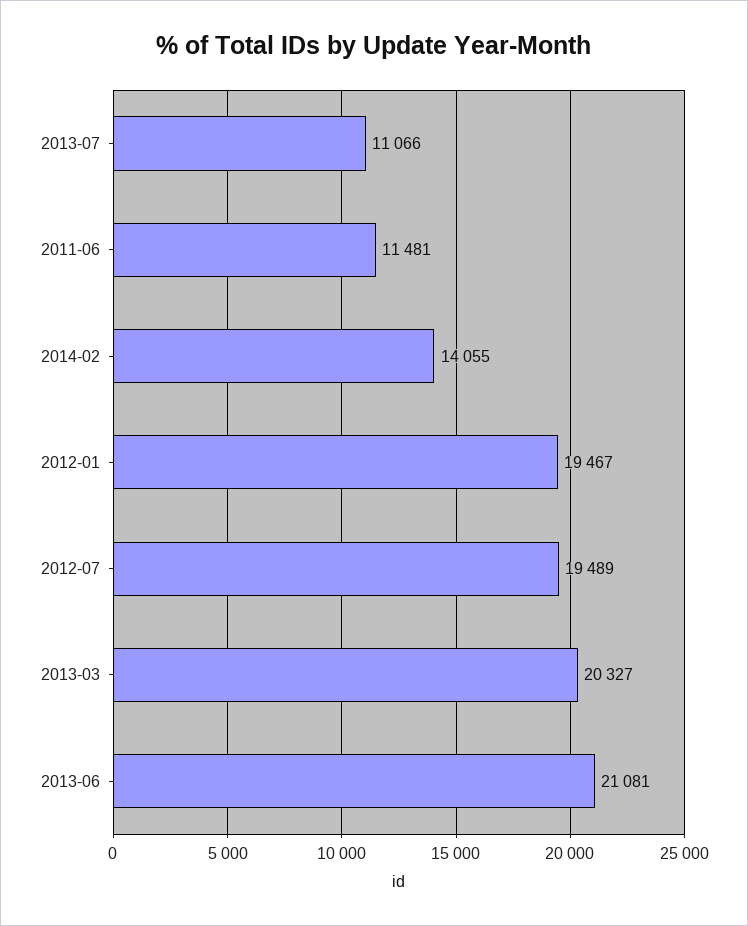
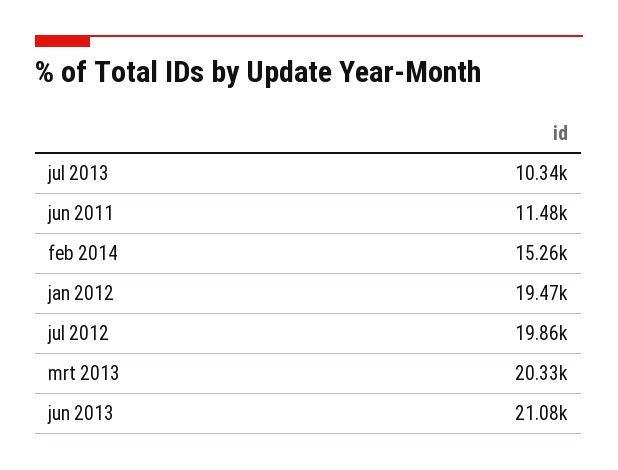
  {
-   "2013-07": 11066,
+   "2013-07": 10340,
    "2011-06": 11481,
-   "2014-02": 14055,
+   "2014-02": 15260,
    "2012-01": 19467,
-   "2012-07": 19489,
+   "2012-07": 19860,
    "2013-03": 20327,
    "2013-06": 21081
  }

